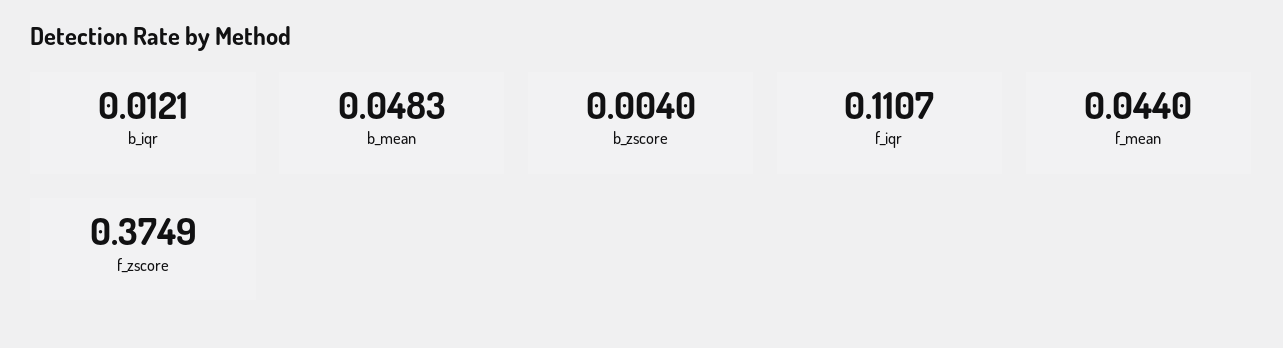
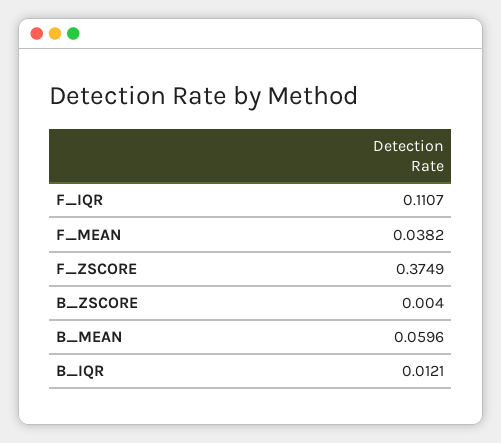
  {
    "b_iqr": 0.0121,
-   "b_mean": 0.0483,
+   "b_mean": 0.0596,
    "b_zscore": 0.004,
    "f_iqr": 0.1107,
-   "f_mean": 0.044,
+   "f_mean": 0.0382,
    "f_zscore": 0.3749
  }

